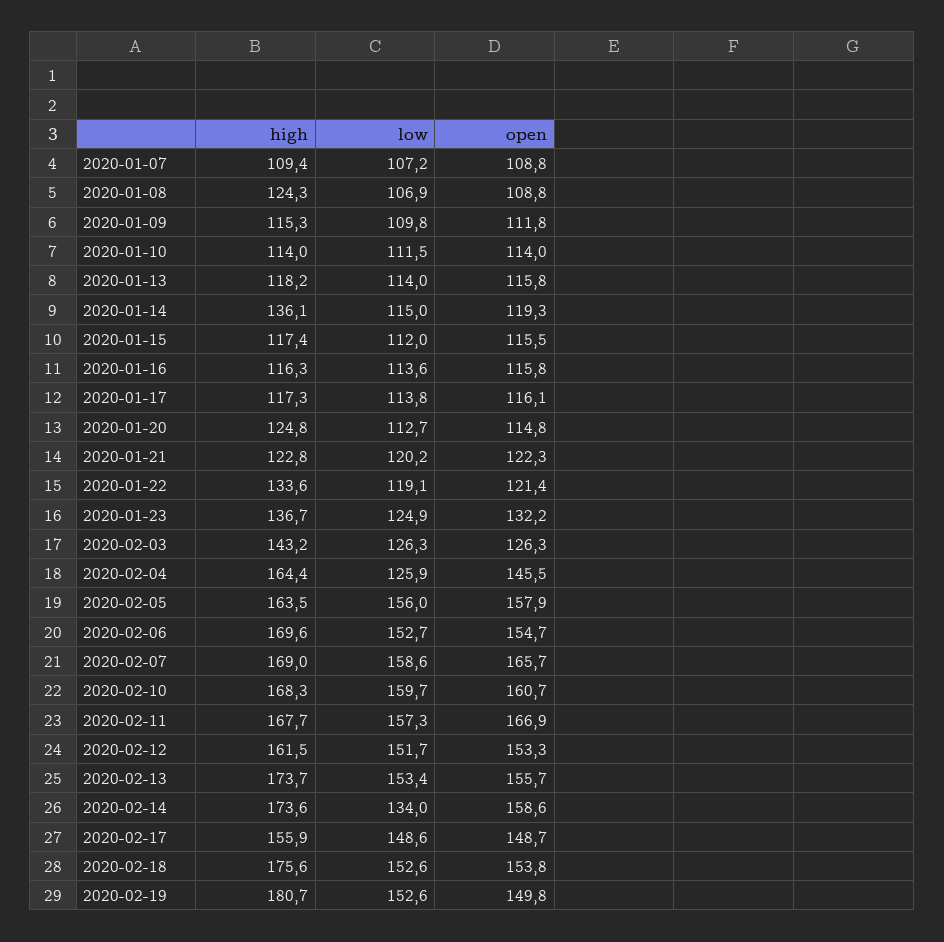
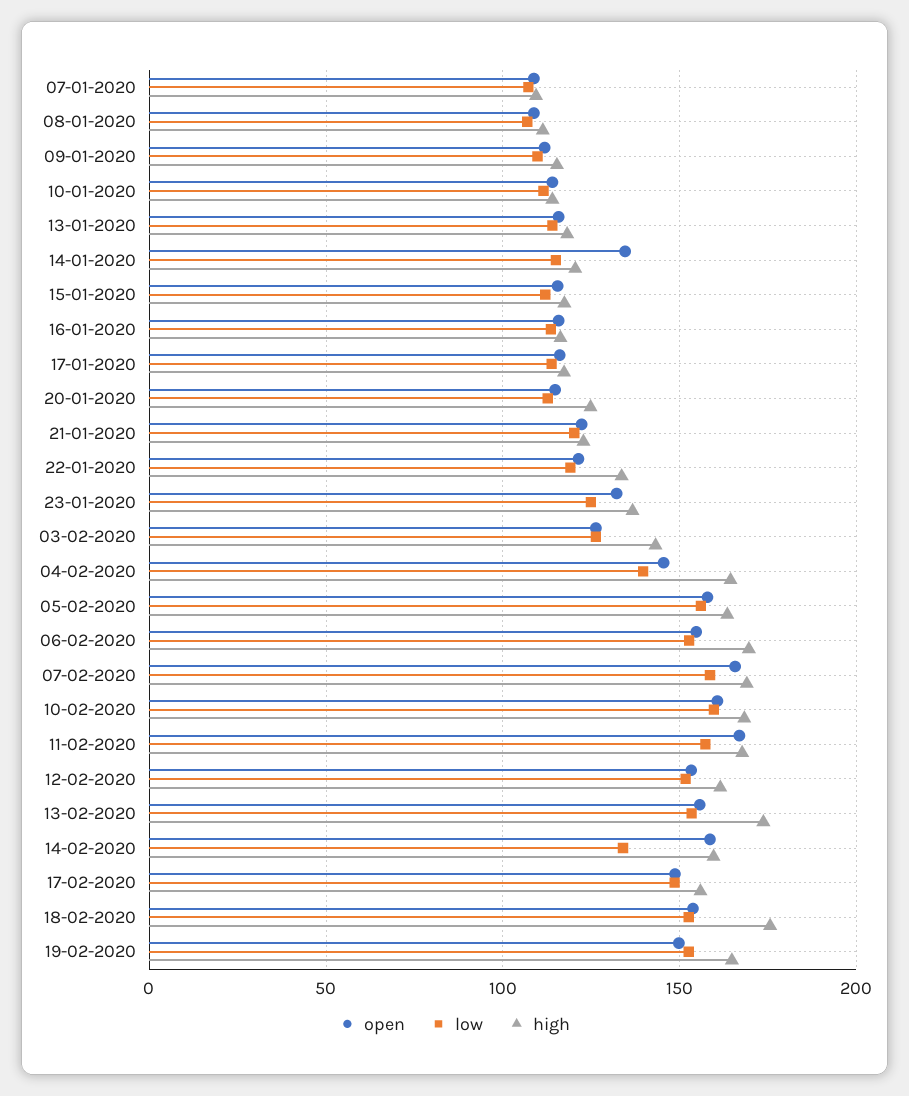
  {
    "high": {
      "2020-01-07": 109.4,
-     "2020-01-08": 124.3,
+     "2020-01-08": 110,
      "2020-01-09": 115.3,
      "2020-01-10": 114,
      "2020-01-13": 118.2,
-     "2020-01-14": 136.1,
+     "2020-01-14": 120,
      "2020-01-15": 117.4,
      "2020-01-16": 116.3,
      "2020-01-17": 117.3,
      "2020-01-20": 124.8,
      "2020-01-21": 122.8,
      "2020-01-22": 133.6,
      "2020-01-23": 136.7,
      "2020-02-03": 143.2,
      "2020-02-04": 164.4,
      "2020-02-05": 163.5,
      "2020-02-06": 169.6,
      "2020-02-07": 169,
      "2020-02-10": 168.3,
      "2020-02-11": 167.7,
      "2020-02-12": 161.5,
      "2020-02-13": 173.7,
-     "2020-02-14": 173.6,
+     "2020-02-14": 160,
      "2020-02-17": 155.9,
      "2020-02-18": 175.6,
-     "2020-02-19": 180.7
+     "2020-02-19": 165
    },
    "low": {
      "2020-01-07": 107.2,
      "2020-01-08": 106.9,
      "2020-01-09": 109.8,
      "2020-01-10": 111.5,
      "2020-01-13": 114,
      "2020-01-14": 115,
      "2020-01-15": 112,
      "2020-01-16": 113.6,
      "2020-01-17": 113.8,
      "2020-01-20": 112.7,
      "2020-01-21": 120.2,
      "2020-01-22": 119.1,
      "2020-01-23": 124.9,
      "2020-02-03": 126.3,
-     "2020-02-04": 125.9,
+     "2020-02-04": 140,
      "2020-02-05": 156,
      "2020-02-06": 152.7,
      "2020-02-07": 158.6,
      "2020-02-10": 159.7,
      "2020-02-11": 157.3,
      "2020-02-12": 151.7,
      "2020-02-13": 153.4,
      "2020-02-14": 134,
      "2020-02-17": 148.6,
      "2020-02-18": 152.6,
      "2020-02-19": 152.6
    },
    "open": {
      "2020-01-07": 108.8,
      "2020-01-08": 108.8,
      "2020-01-09": 111.8,
      "2020-01-10": 114,
      "2020-01-13": 115.8,
-     "2020-01-14": 119.3,
+     "2020-01-14": 135,
      "2020-01-15": 115.5,
      "2020-01-16": 115.8,
      "2020-01-17": 116.1,
      "2020-01-20": 114.8,
      "2020-01-21": 122.3,
      "2020-01-22": 121.4,
      "2020-01-23": 132.2,
      "2020-02-03": 126.3,
      "2020-02-04": 145.5,
      "2020-02-05": 157.9,
      "2020-02-06": 154.7,
      "2020-02-07": 165.7,
      "2020-02-10": 160.7,
      "2020-02-11": 166.9,
      "2020-02-12": 153.3,
      "2020-02-13": 155.7,
      "2020-02-14": 158.6,
      "2020-02-17": 148.7,
      "2020-02-18": 153.8,
      "2020-02-19": 149.8
    }
  }

